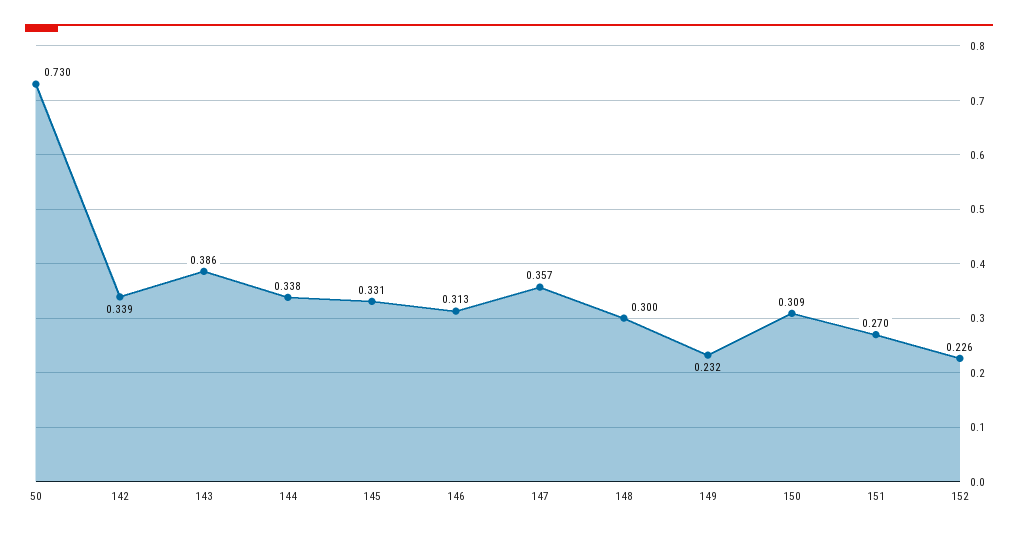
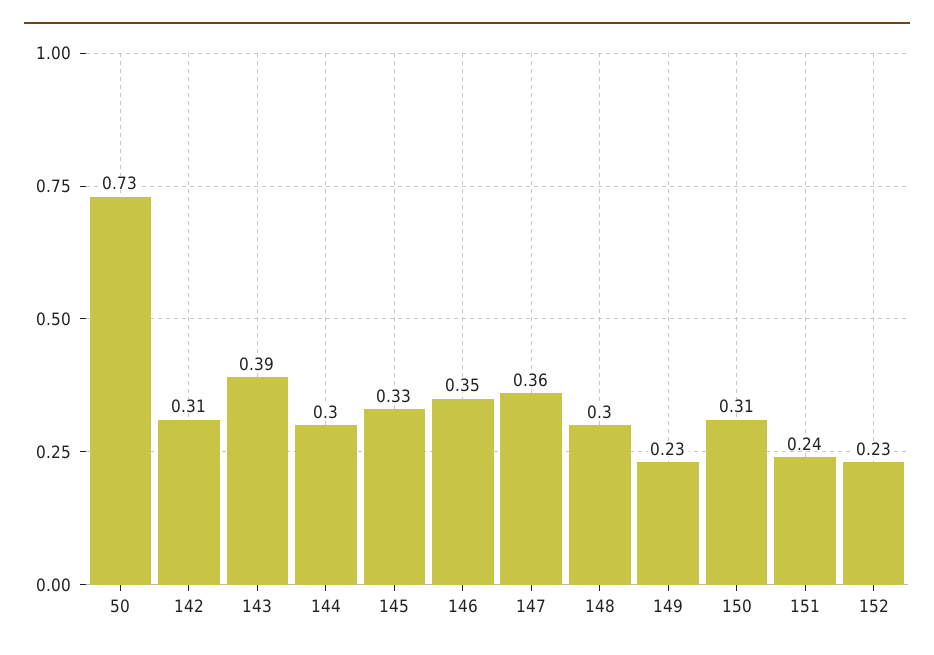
  {
    "50": 0.73,
-   "142": 0.339,
+   "142": 0.31,
    "143": 0.386,
-   "144": 0.338,
+   "144": 0.3,
    "145": 0.331,
-   "146": 0.313,
+   "146": 0.35,
    "147": 0.357,
    "148": 0.3,
    "149": 0.232,
    "150": 0.309,
-   "151": 0.27,
+   "151": 0.24,
    "152": 0.226
  }

